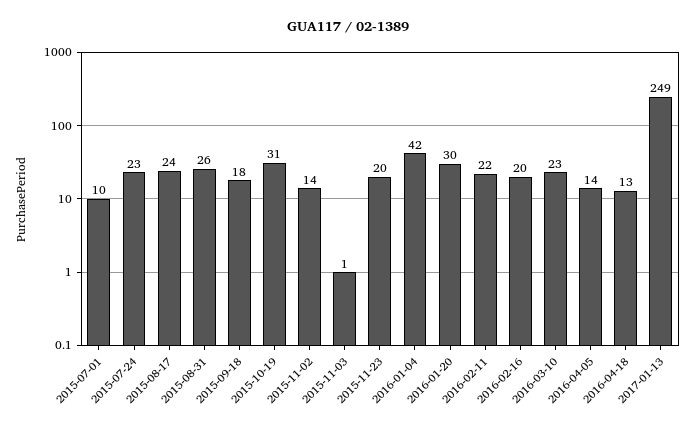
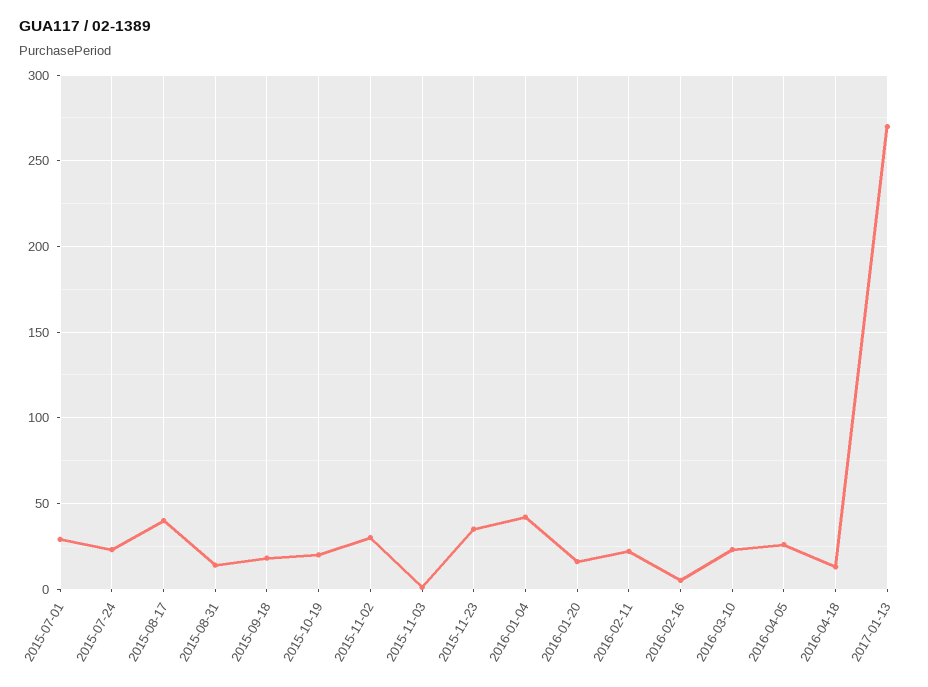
  {
-   "2015-07-01": 10,
+   "2015-07-01": 30,
    "2015-07-24": 23,
-   "2015-08-17": 24,
+   "2015-08-17": 40,
-   "2015-08-31": 26,
+   "2015-08-31": 15,
    "2015-09-18": 18,
-   "2015-10-19": 31,
+   "2015-10-19": 20,
-   "2015-11-02": 14,
+   "2015-11-02": 30,
    "2015-11-03": 1,
-   "2015-11-23": 20,
+   "2015-11-23": 35,
    "2016-01-04": 42,
-   "2016-01-20": 30,
+   "2016-01-20": 15,
    "2016-02-11": 22,
-   "2016-02-16": 20,
+   "2016-02-16": 5,
    "2016-03-10": 23,
-   "2016-04-05": 14,
+   "2016-04-05": 25,
    "2016-04-18": 13,
-   "2017-01-13": 249
+   "2017-01-13": 270
  }

